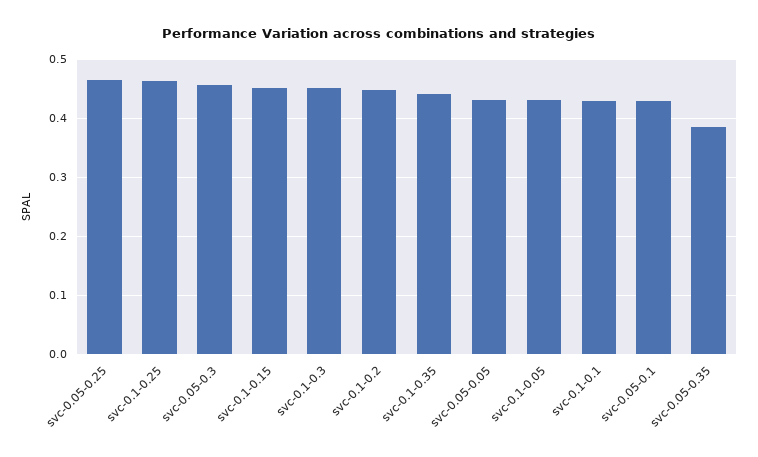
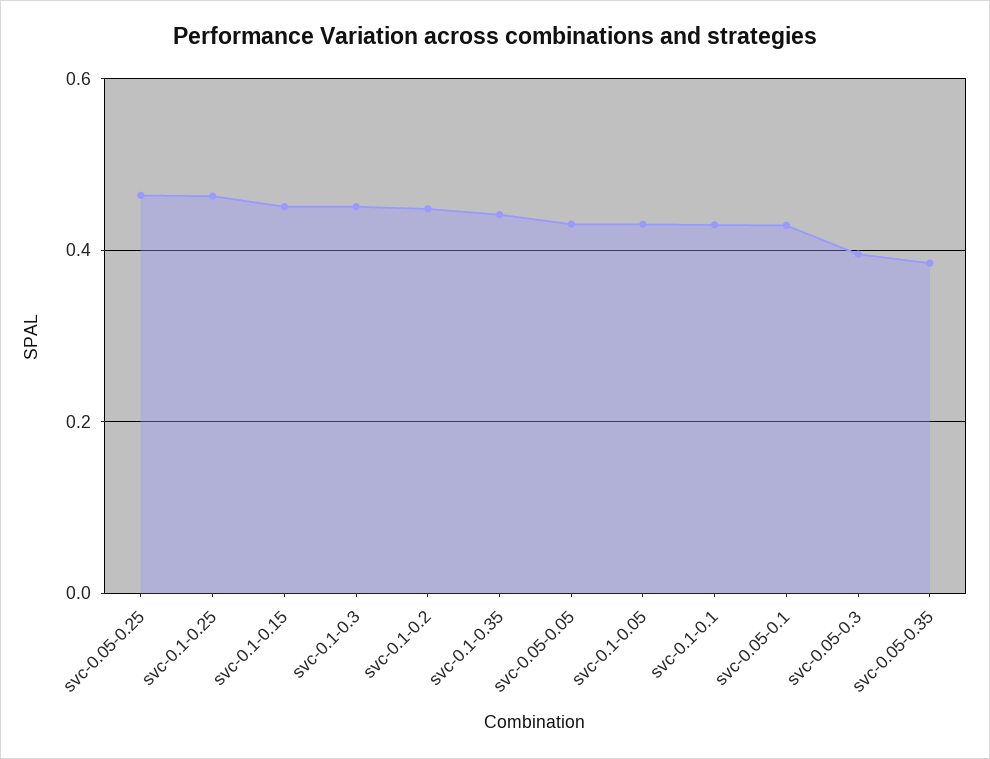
  {
    "svc-0.05-0.25": 0.46,
    "svc-0.1-0.25": 0.46,
-   "svc-0.05-0.3": 0.46,
+   "svc-0.05-0.3": 0.4,
    "svc-0.1-0.15": 0.46,
    "svc-0.1-0.3": 0.46,
    "svc-0.1-0.2": 0.44,
    "svc-0.1-0.35": 0.44,
    "svc-0.05-0.05": 0.44,
    "svc-0.1-0.05": 0.44,
    "svc-0.1-0.1": 0.42,
    "svc-0.05-0.1": 0.42,
    "svc-0.05-0.35": 0.38
  }

